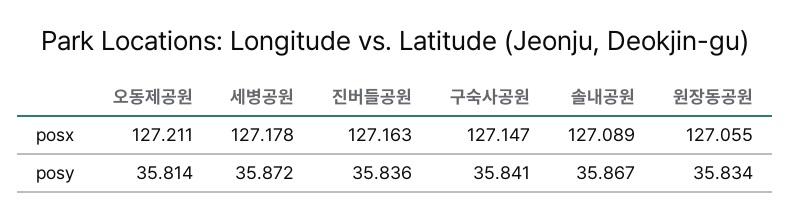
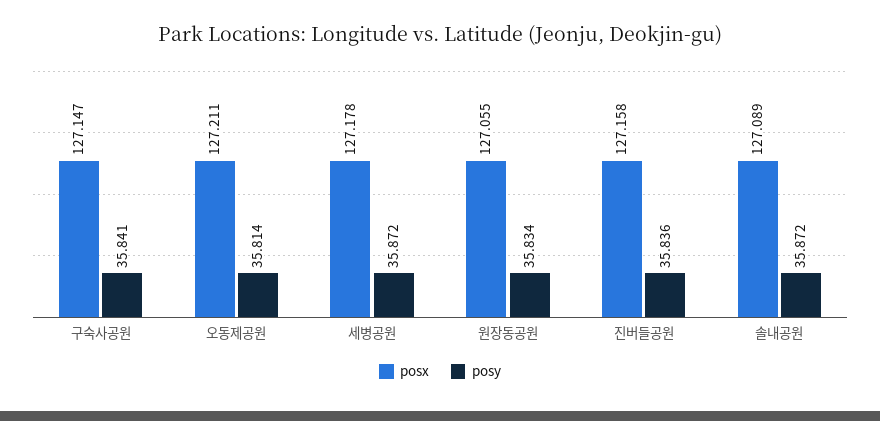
  {
    "posx": {
      "오동제공원": 127.211,
      "세병공원": 127.178,
-     "진버들공원": 127.163,
+     "진버들공원": 127.158,
      "구숙사공원": 127.147,
      "솔내공원": 127.089,
      "원장동공원": 127.055
    },
    "posy": {
      "오동제공원": 35.814,
      "세병공원": 35.872,
      "진버들공원": 35.836,
      "구숙사공원": 35.841,
-     "솔내공원": 35.867,
+     "솔내공원": 35.872,
      "원장동공원": 35.834
    }
  }

